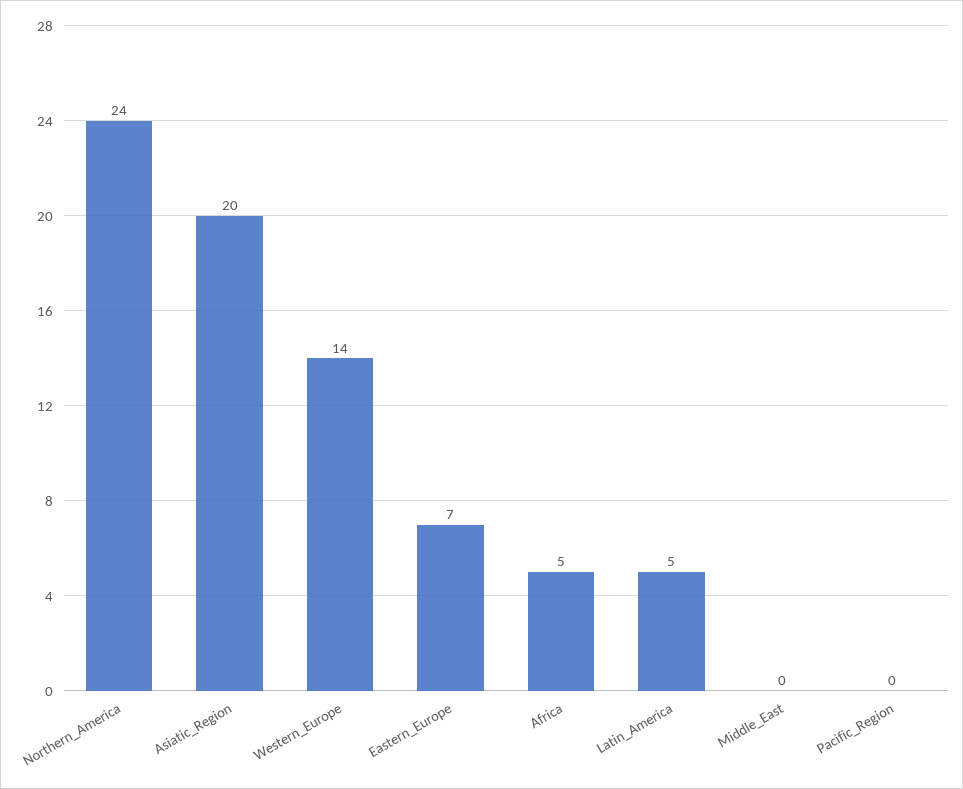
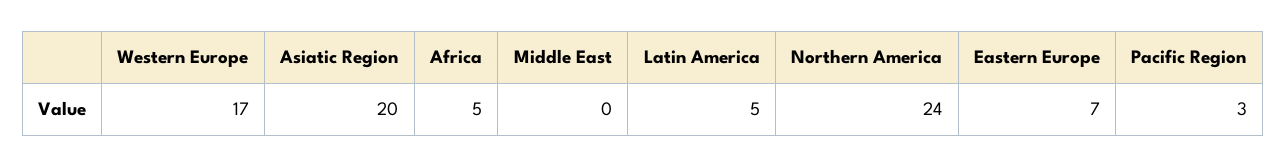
  {
    "Northern_America": 24,
    "Asiatic_Region": 20,
-   "Western_Europe": 14,
+   "Western_Europe": 17,
    "Eastern_Europe": 7,
    "Africa": 5,
    "Latin_America": 5,
    "Middle_East": 0,
-   "Pacific_Region": 0
+   "Pacific_Region": 3
  }

